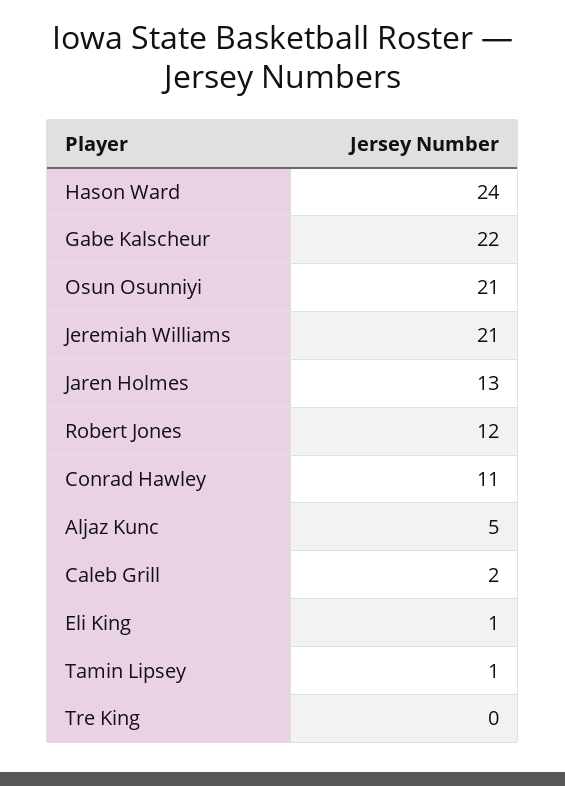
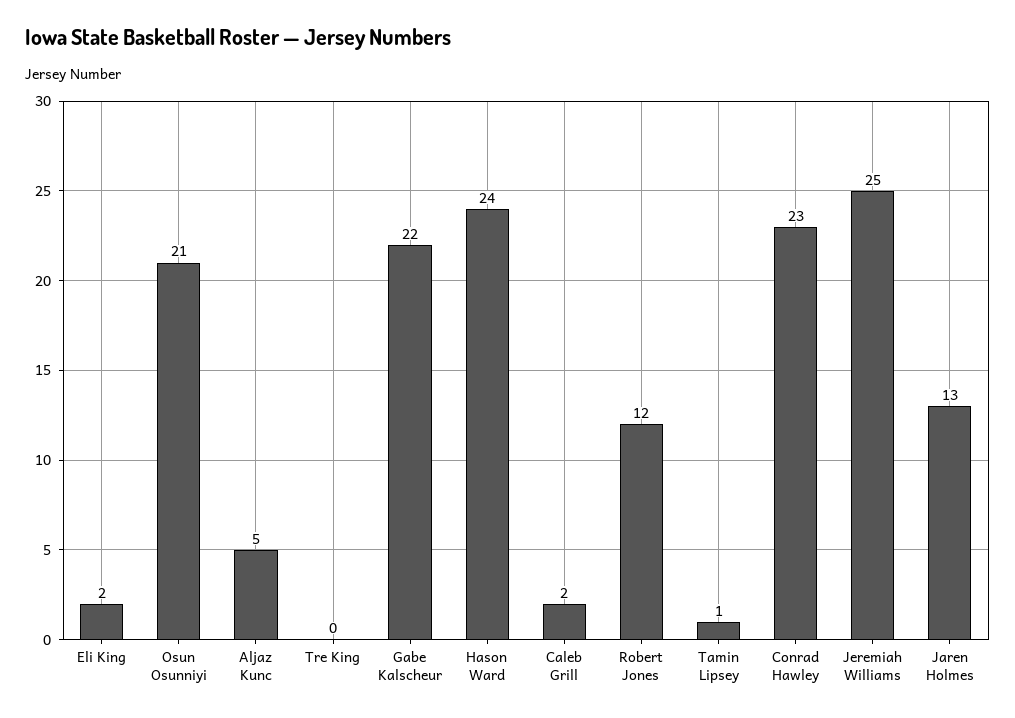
  {
    "Hason Ward": 24,
    "Gabe Kalscheur": 22,
    "Osun Osunniyi": 21,
-   "Jeremiah Williams": 21,
+   "Jeremiah Williams": 25,
    "Jaren Holmes": 13,
    "Robert Jones": 12,
-   "Conrad Hawley": 11,
+   "Conrad Hawley": 23,
    "Aljaz Kunc": 5,
    "Caleb Grill": 2,
-   "Eli King": 1,
+   "Eli King": 2,
    "Tamin Lipsey": 1,
    "Tre King": 0
  }

